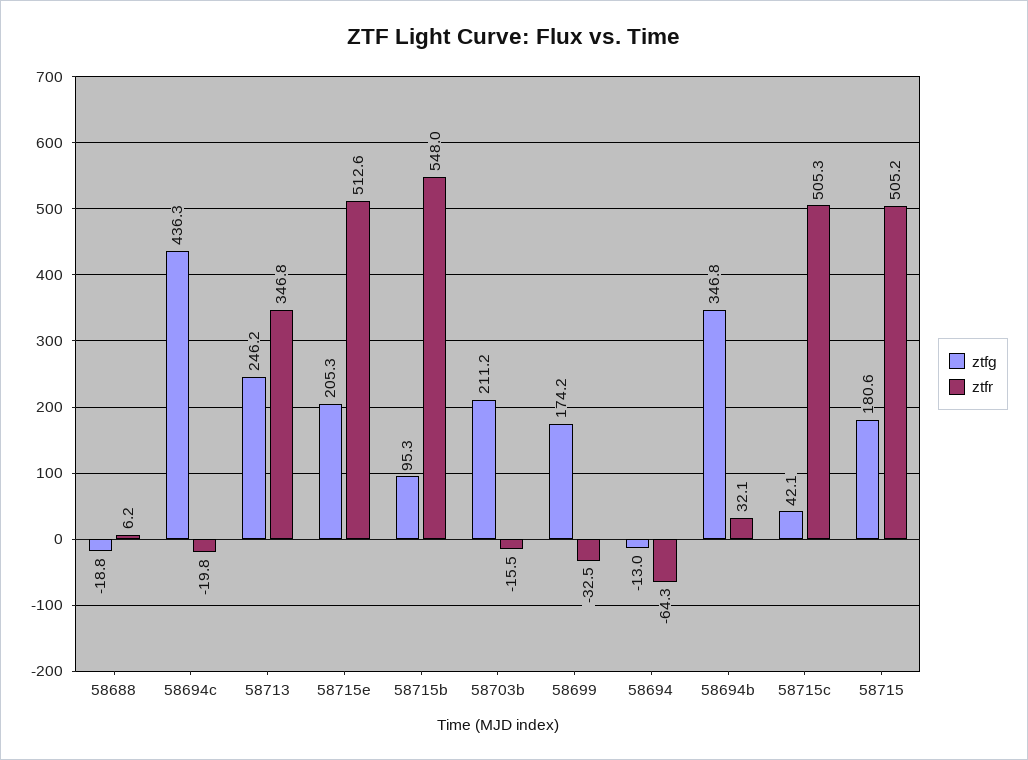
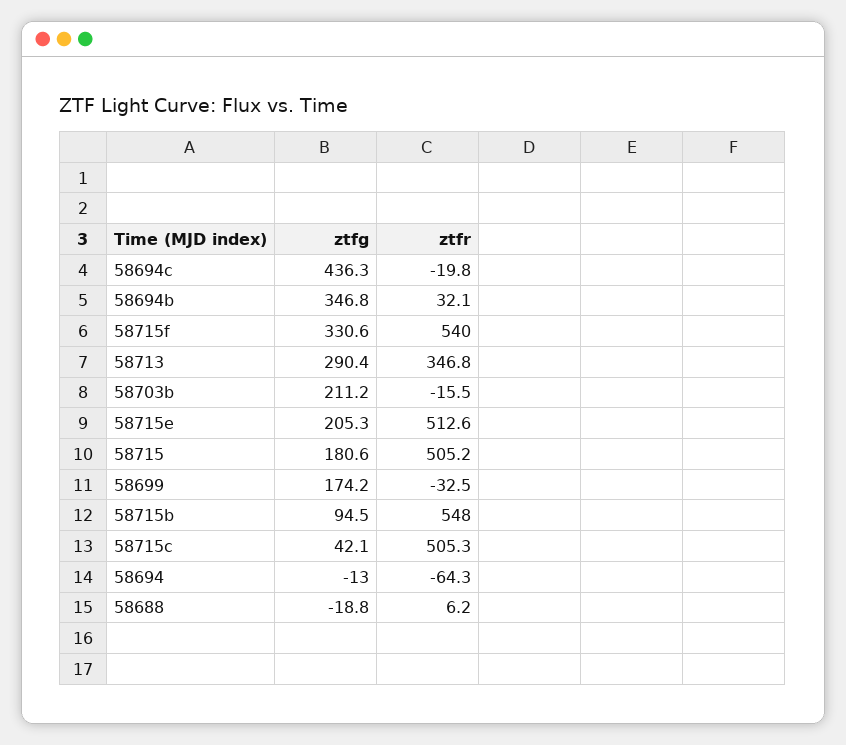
  {
    "ztfg": {
      "58688": -18.8,
      "58694c": 436.3,
-     "58713": 246.2,
+     "58713": 290.4,
      "58715e": 205.3,
-     "58715b": 95.3,
+     "58715b": 94.5,
      "58703b": 211.2,
      "58699": 174.2,
      "58694": -13,
      "58694b": 346.8,
      "58715c": 42.1,
-     "58715": 180.6
+     "58715": 180.6,
+     "58715f": 330.6
    },
    "ztfr": {
      "58688": 6.2,
      "58694c": -19.8,
      "58713": 346.8,
      "58715e": 512.6,
      "58715b": 548,
      "58703b": -15.5,
      "58699": -32.5,
      "58694": -64.3,
      "58694b": 32.1,
      "58715c": 505.3,
-     "58715": 505.2
+     "58715": 505.2,
+     "58715f": 540
    }
  }

